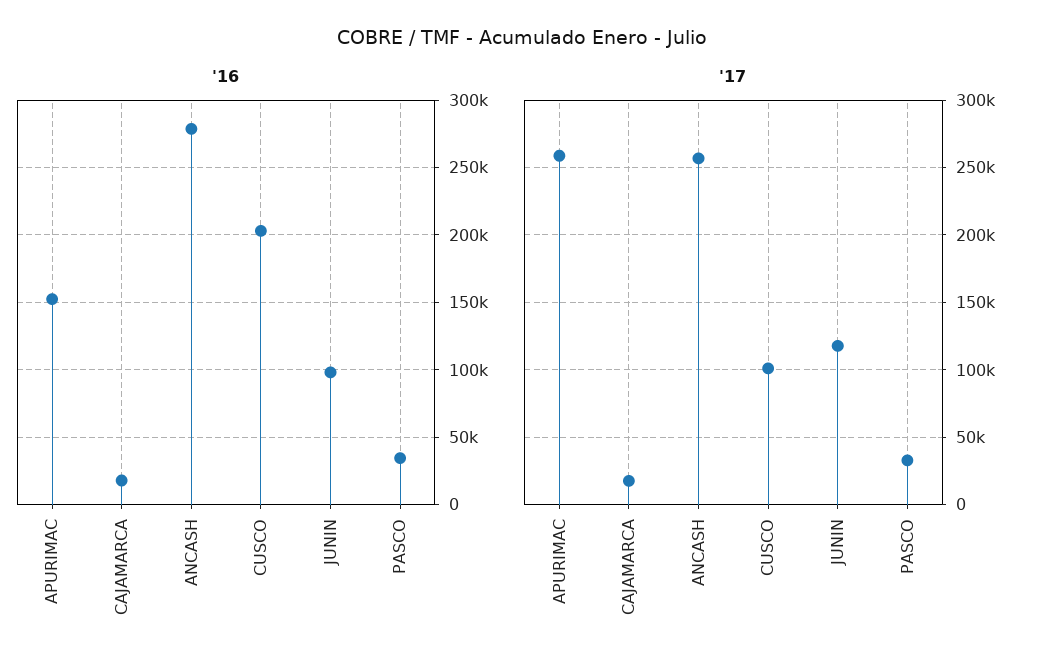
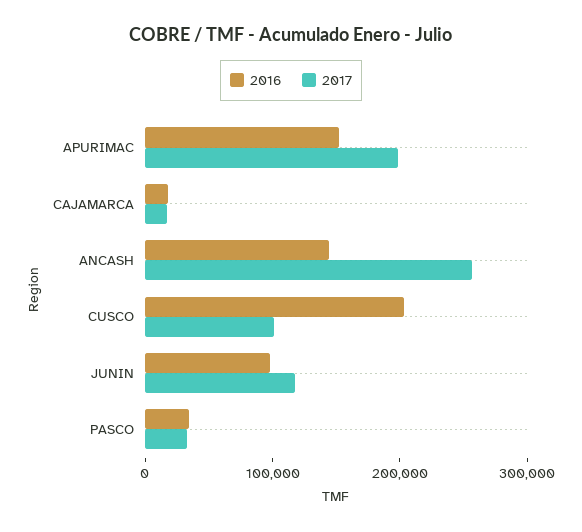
  {
    "'16": {
      "APURIMAC": 150000,
      "CAJAMARCA": 20000,
-     "ANCASH": 280000,
+     "ANCASH": 140000,
      "CUSCO": 205000,
      "JUNIN": 100000,
      "PASCO": 35000
    },
    "'17": {
-     "APURIMAC": 260000,
+     "APURIMAC": 200000,
      "CAJAMARCA": 20000,
      "ANCASH": 255000,
      "CUSCO": 100000,
      "JUNIN": 120000,
      "PASCO": 35000
    }
  }

